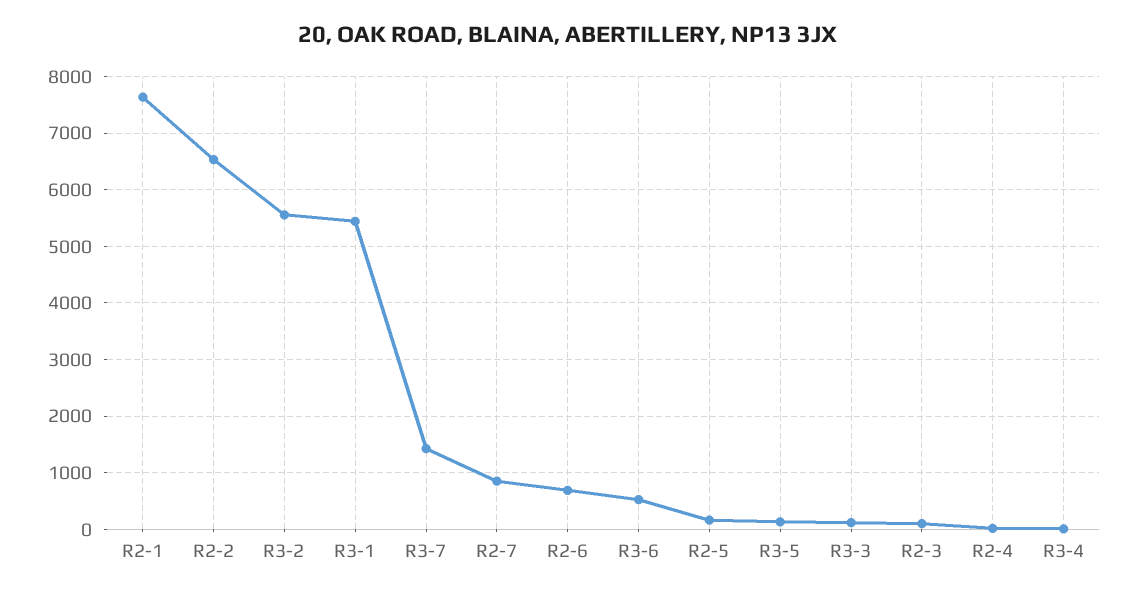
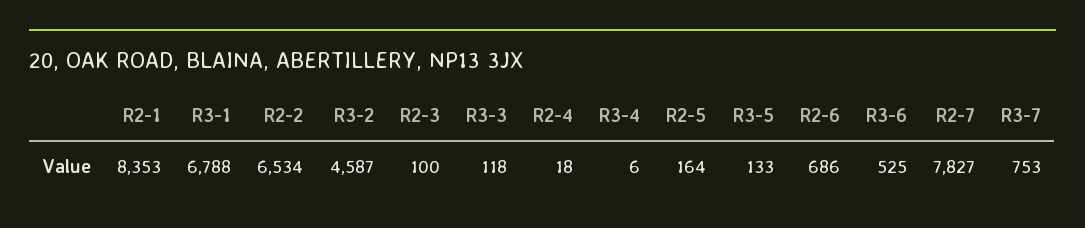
  {
-   "R2-1": 7600,
+   "R2-1": 8353,
    "R2-2": 6534,
-   "R3-2": 5600,
+   "R3-2": 4587,
-   "R3-1": 5400,
+   "R3-1": 6788,
-   "R3-7": 1400,
+   "R3-7": 753,
-   "R2-7": 800,
+   "R2-7": 7827,
    "R2-6": 686,
    "R3-6": 525,
    "R2-5": 164,
    "R3-5": 133,
    "R3-3": 118,
    "R2-3": 100,
    "R2-4": 18,
    "R3-4": 6
  }

